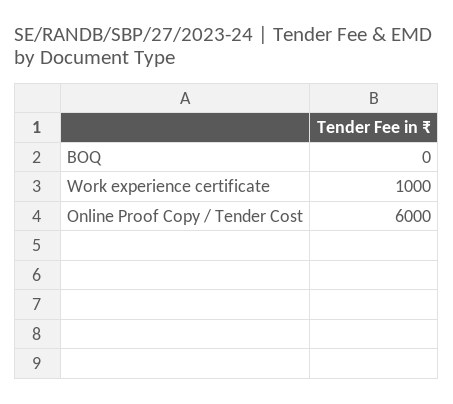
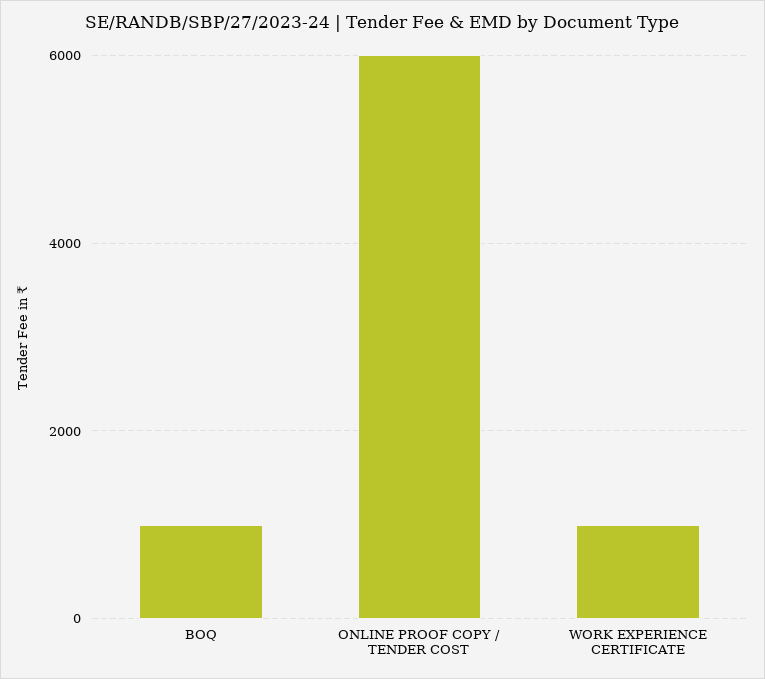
  {
-   "BOQ": 0,
+   "BOQ": 1000,
    "Work experience certificate": 1000,
    "Online Proof Copy / Tender Cost": 6000
  }

